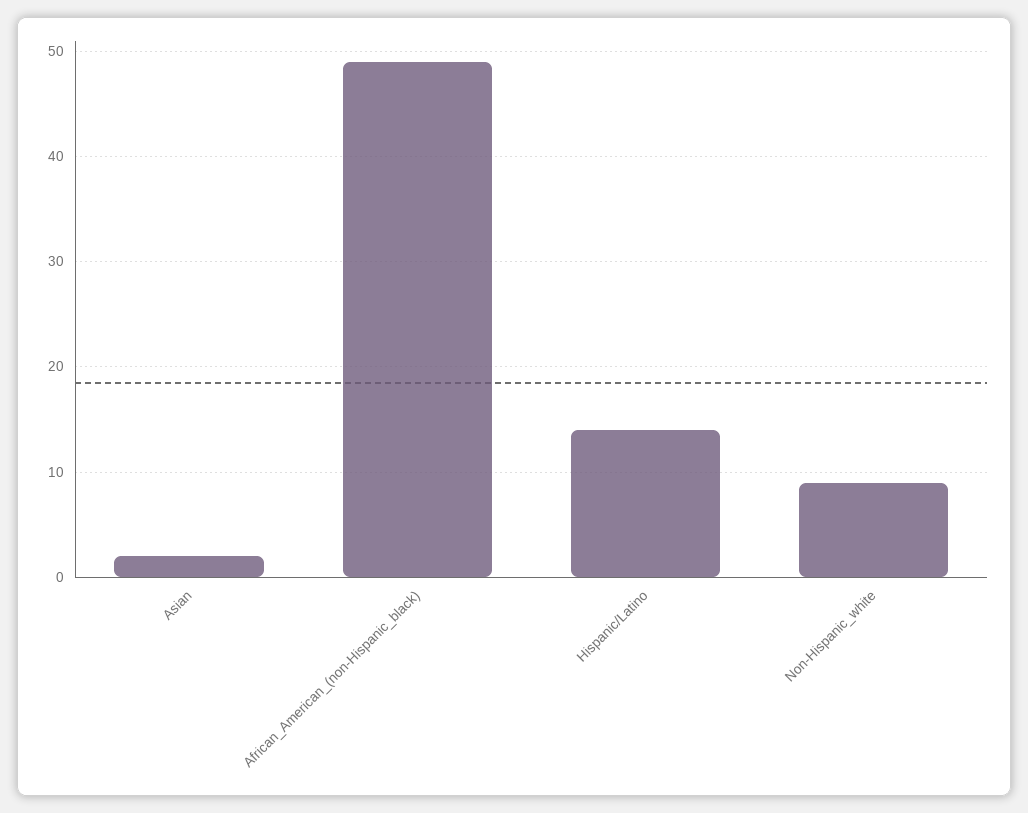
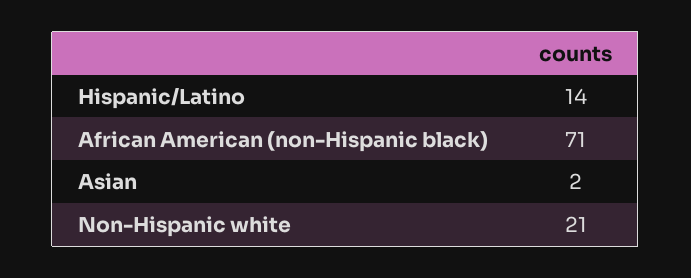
  {
    "Asian": 2,
-   "African_American_(non-Hispanic_black)": 49,
+   "African_American_(non-Hispanic_black)": 71,
    "Hispanic/Latino": 14,
-   "Non-Hispanic_white": 9
+   "Non-Hispanic_white": 21
  }

